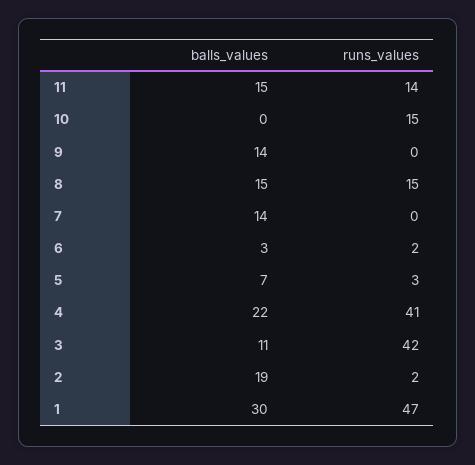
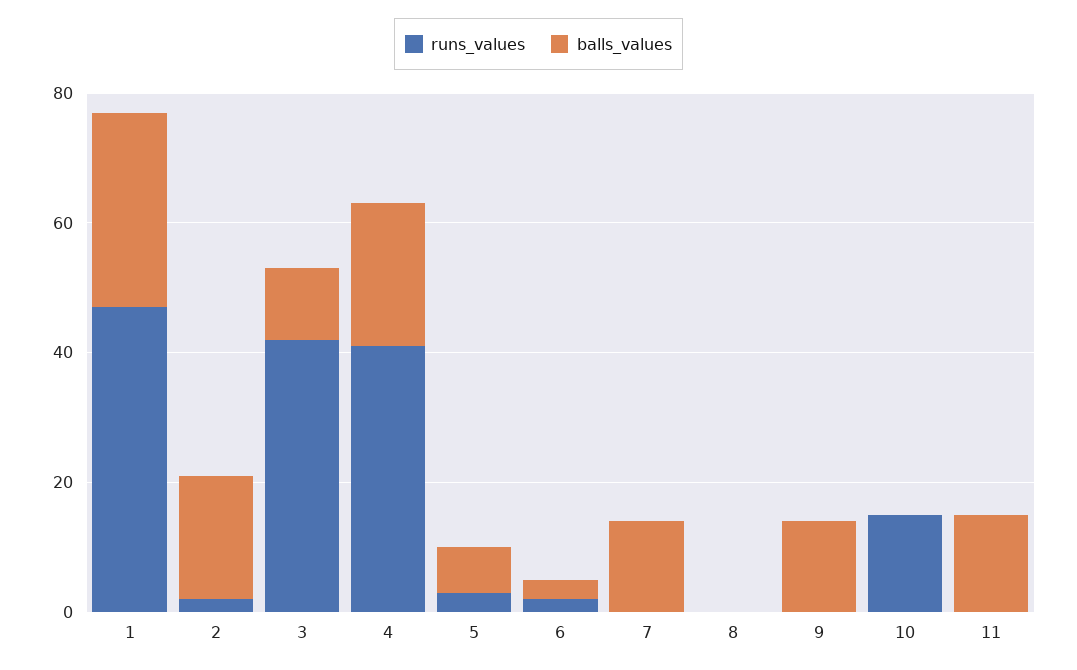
  {
    "balls_values": {
      "11": 15,
      "10": 0,
      "9": 14,
-     "8": 15,
+     "8": 0,
      "7": 14,
      "6": 3,
      "5": 7,
      "4": 22,
      "3": 11,
      "2": 19,
      "1": 30
    },
    "runs_values": {
-     "11": 14,
+     "11": 0,
      "10": 15,
      "9": 0,
-     "8": 15,
+     "8": 0,
      "7": 0,
      "6": 2,
      "5": 3,
      "4": 41,
      "3": 42,
      "2": 2,
      "1": 47
    }
  }

